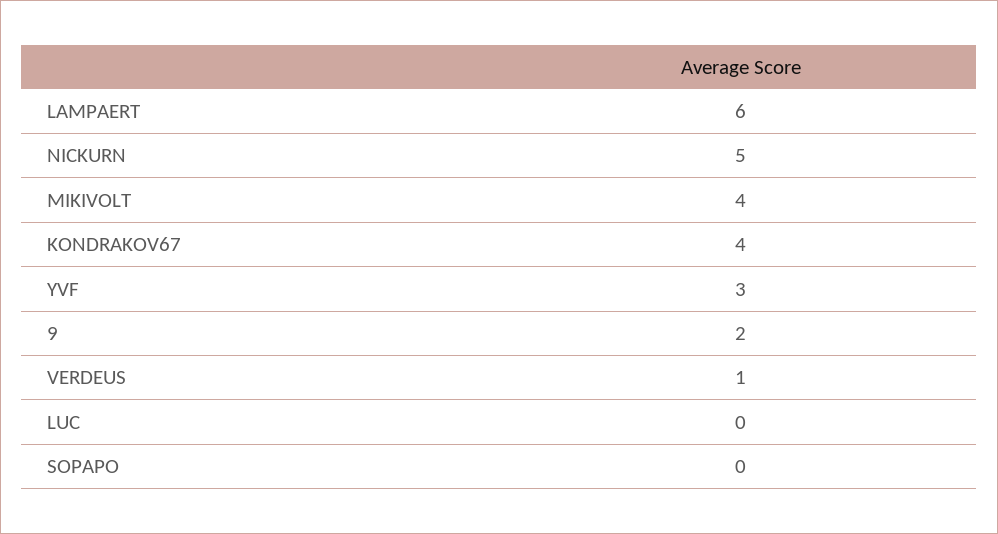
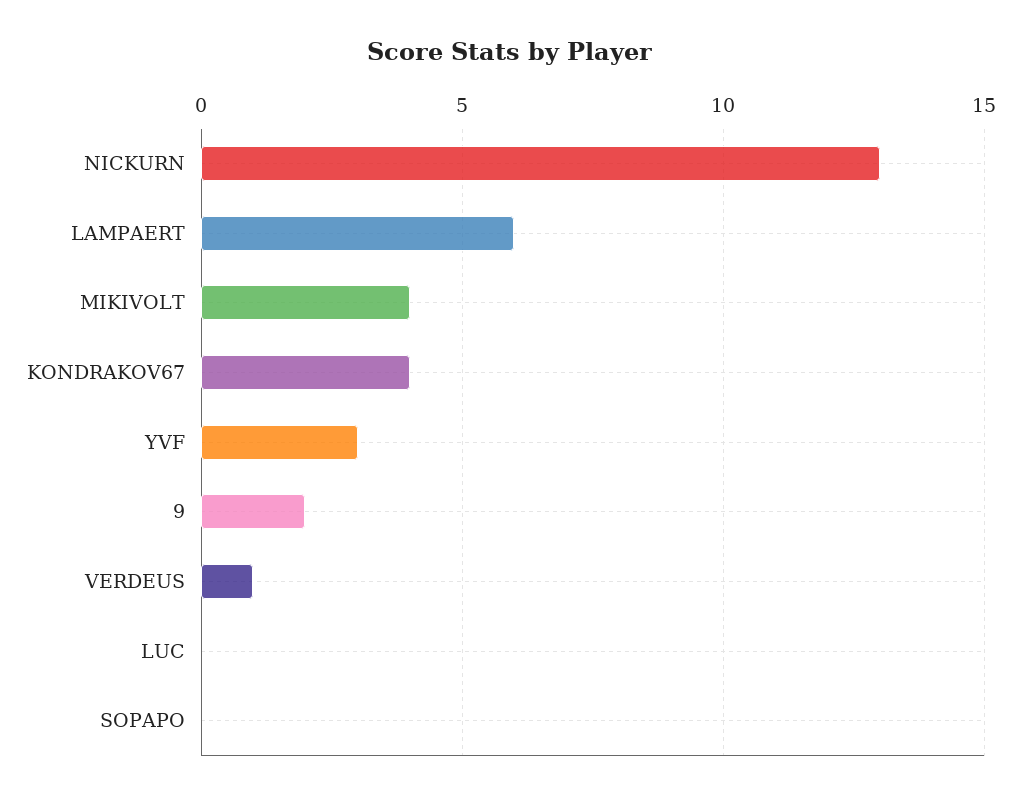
  {
    "LAMPAERT": 6,
-   "NICKURN": 5,
+   "NICKURN": 13,
    "MIKIVOLT": 4,
    "KONDRAKOV67": 4,
    "YVF": 3,
    "9": 2,
    "VERDEUS": 1,
    "LUC": 0,
    "SOPAPO": 0
  }

